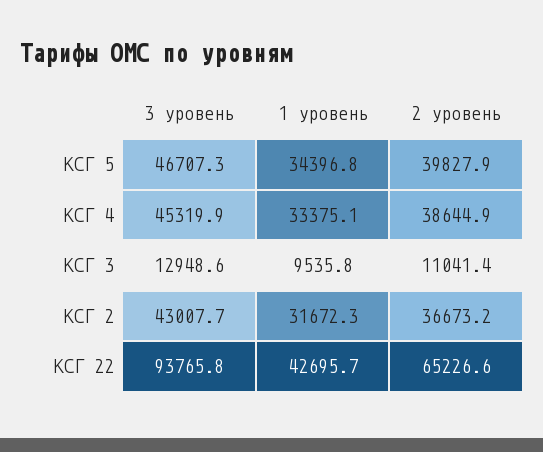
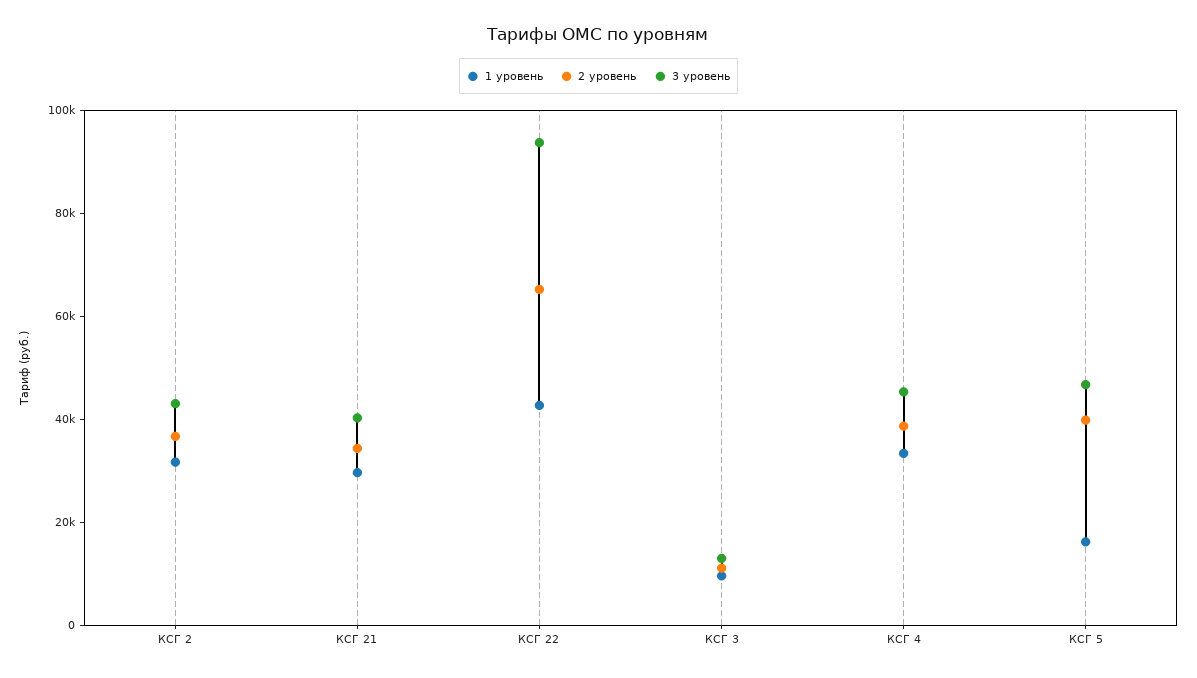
  {
    "3 уровень": {
      "КСГ 5": 46707.3,
      "КСГ 4": 45319.9,
      "КСГ 3": 12948.6,
      "КСГ 2": 43007.7,
-     "КСГ 22": 93765.8
+     "КСГ 22": 93765.8,
+     "КСГ 21": 40000
    },
    "1 уровень": {
-     "КСГ 5": 34396.8,
+     "КСГ 5": 15000,
      "КСГ 4": 33375.1,
      "КСГ 3": 9535.8,
      "КСГ 2": 31672.3,
-     "КСГ 22": 42695.7
+     "КСГ 22": 42695.7,
+     "КСГ 21": 30000
    },
    "2 уровень": {
      "КСГ 5": 39827.9,
      "КСГ 4": 38644.9,
      "КСГ 3": 11041.4,
      "КСГ 2": 36673.2,
-     "КСГ 22": 65226.6
+     "КСГ 22": 65226.6,
+     "КСГ 21": 35000
    }
  }

